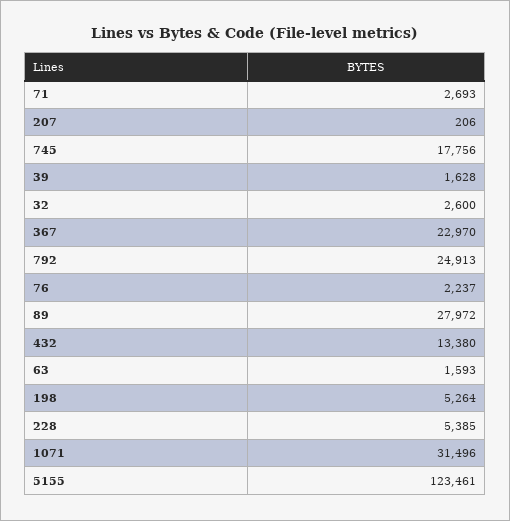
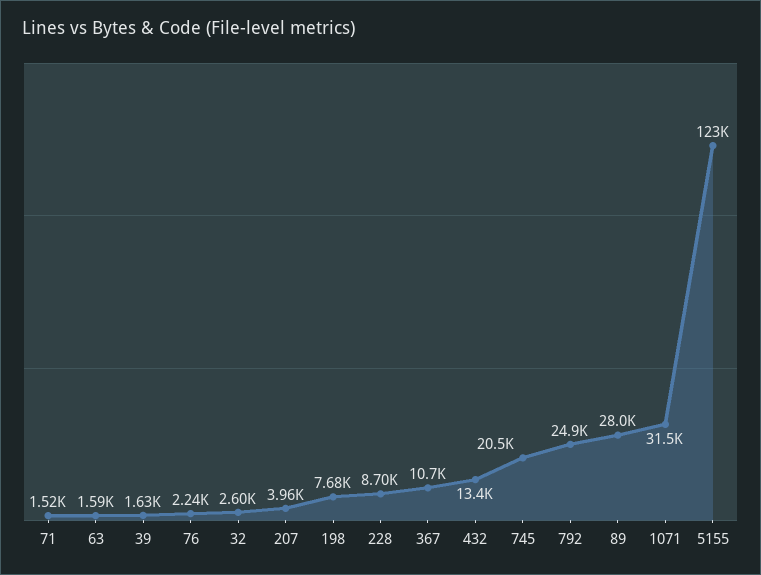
  {
-   "71": 2693,
+   "71": 1520,
-   "207": 206,
+   "207": 3960,
-   "745": 17756,
+   "745": 20500,
    "39": 1628,
    "32": 2600,
-   "367": 22970,
+   "367": 10700,
    "792": 24913,
    "76": 2237,
    "89": 27972,
    "432": 13380,
    "63": 1593,
-   "198": 5264,
+   "198": 7680,
-   "228": 5385,
+   "228": 8700,
    "1071": 31496,
    "5155": 123461
  }

